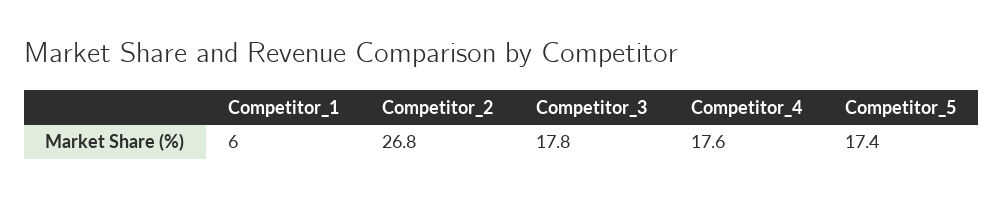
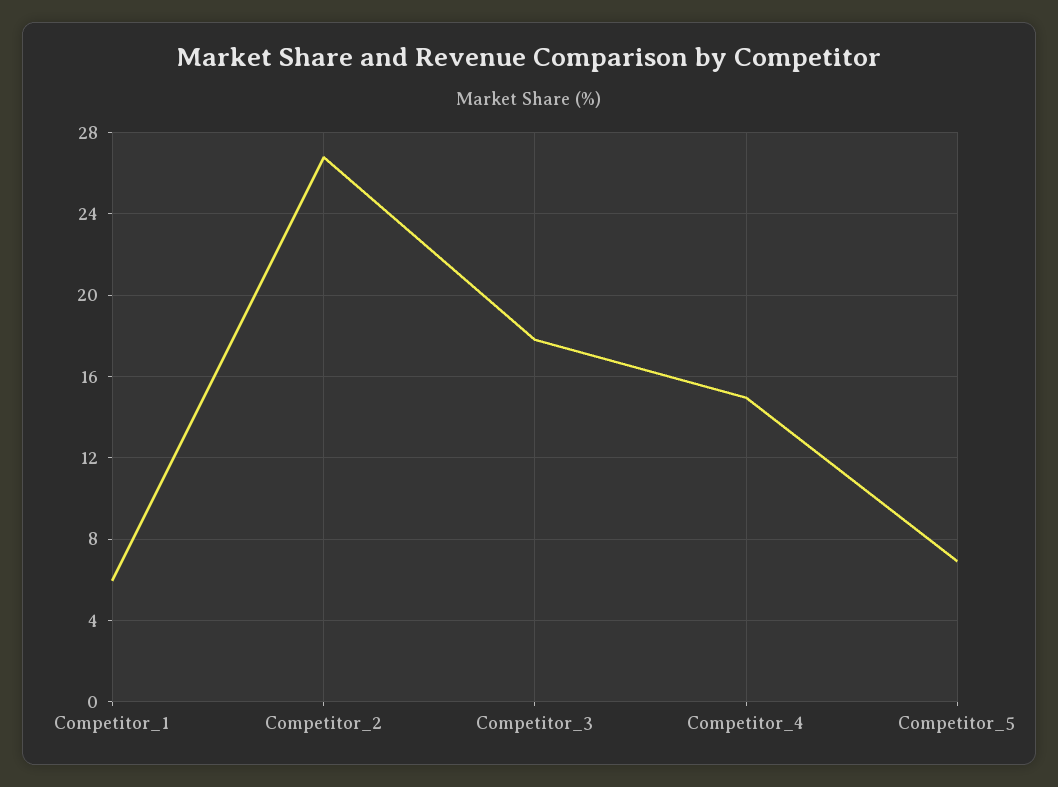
  {
    "Competitor_1": 6,
    "Competitor_2": 26.8,
    "Competitor_3": 17.8,
-   "Competitor_4": 17.6,
+   "Competitor_4": 15,
-   "Competitor_5": 17.4
+   "Competitor_5": 7
  }

